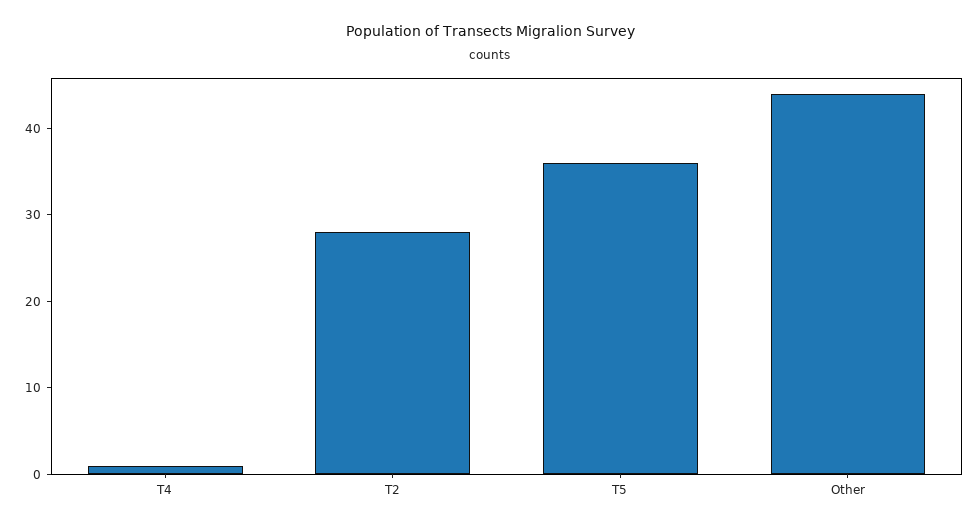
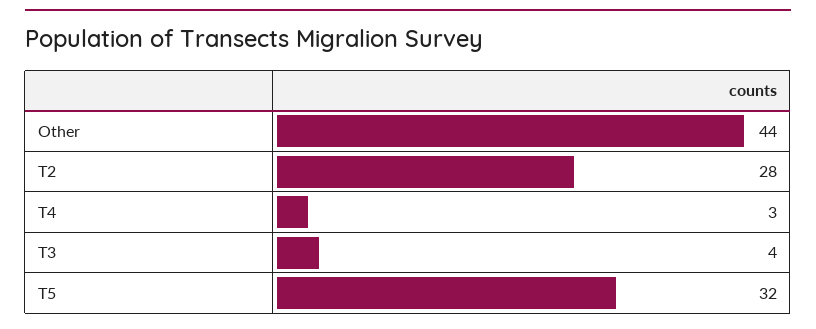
  {
-   "T4": 1,
+   "T4": 3,
    "T2": 28,
-   "T5": 36,
+   "T5": 32,
-   "Other": 44
+   "Other": 44,
+   "T3": 4
  }

